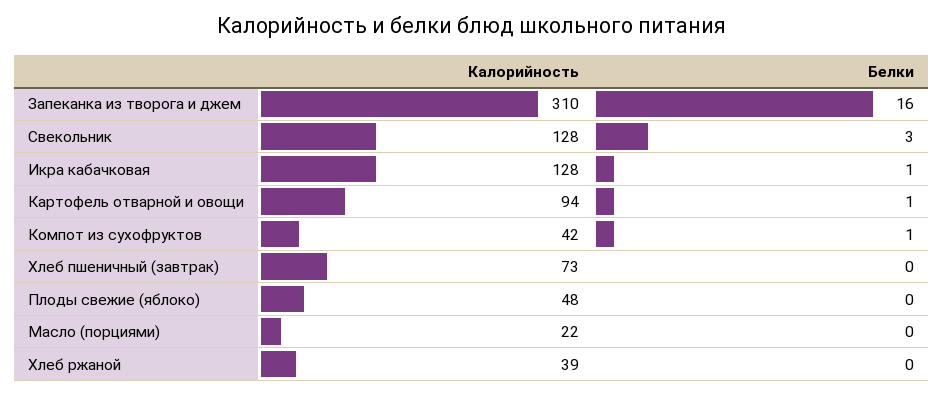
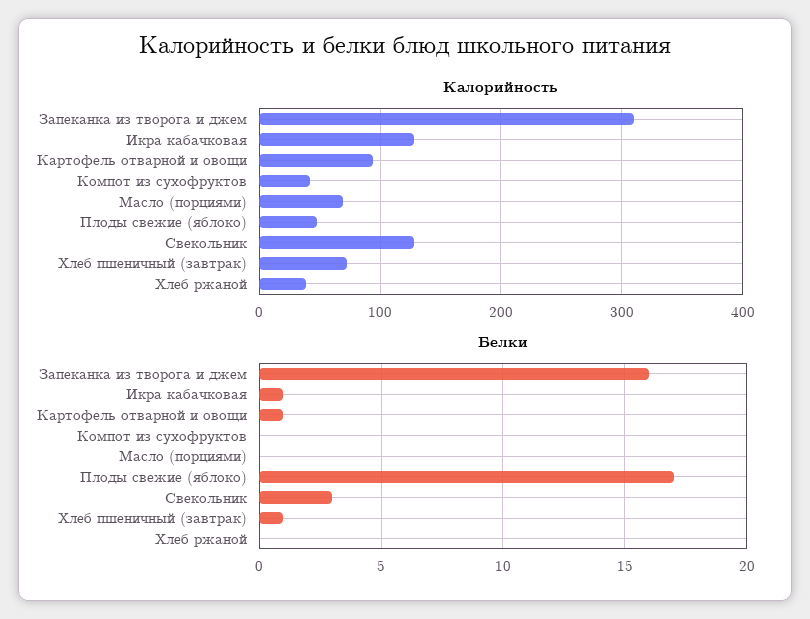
  {
    "Калорийность": {
      "Запеканка из творога и джем": 310,
      "Свекольник": 128,
      "Икра кабачковая": 128,
      "Картофель отварной и овощи": 94,
      "Компот из сухофруктов": 42,
      "Хлеб пшеничный (завтрак)": 73,
      "Плоды свежие (яблоко)": 48,
-     "Масло (порциями)": 22,
+     "Масло (порциями)": 70,
      "Хлеб ржаной": 39
    },
    "Белки": {
      "Запеканка из творога и джем": 16,
      "Свекольник": 3,
      "Икра кабачковая": 1,
      "Картофель отварной и овощи": 1,
-     "Компот из сухофруктов": 1,
+     "Компот из сухофруктов": 0,
-     "Хлеб пшеничный (завтрак)": 0,
+     "Хлеб пшеничный (завтрак)": 1,
-     "Плоды свежие (яблоко)": 0,
+     "Плоды свежие (яблоко)": 17,
      "Масло (порциями)": 0,
      "Хлеб ржаной": 0
    }
  }

